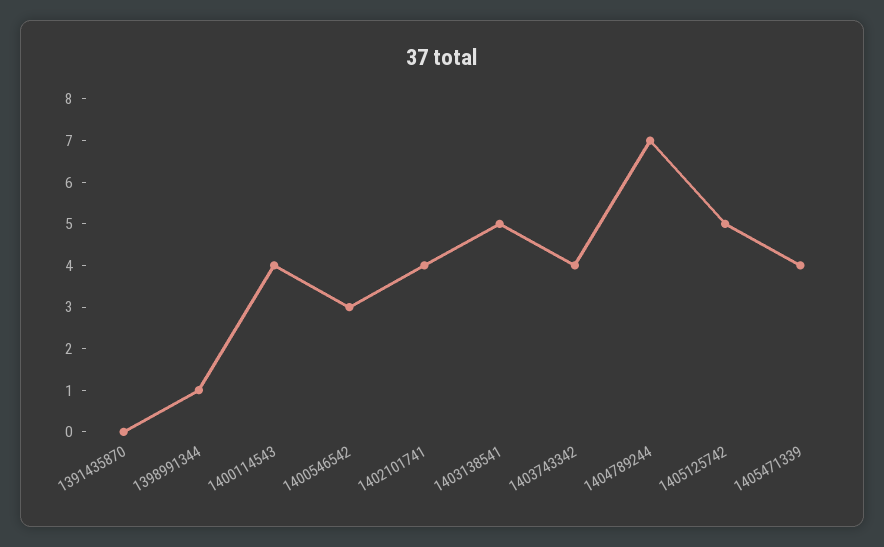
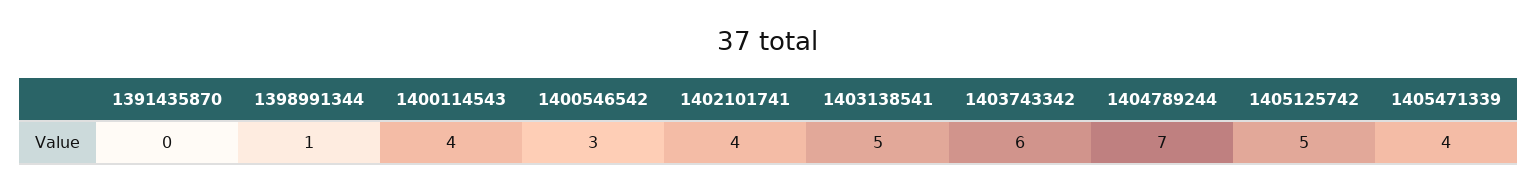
  {
    "1391435870": 0,
    "1398991344": 1,
    "1400114543": 4,
    "1400546542": 3,
    "1402101741": 4,
    "1403138541": 5,
-   "1403743342": 4,
+   "1403743342": 6,
    "1404789244": 7,
    "1405125742": 5,
    "1405471339": 4
  }

